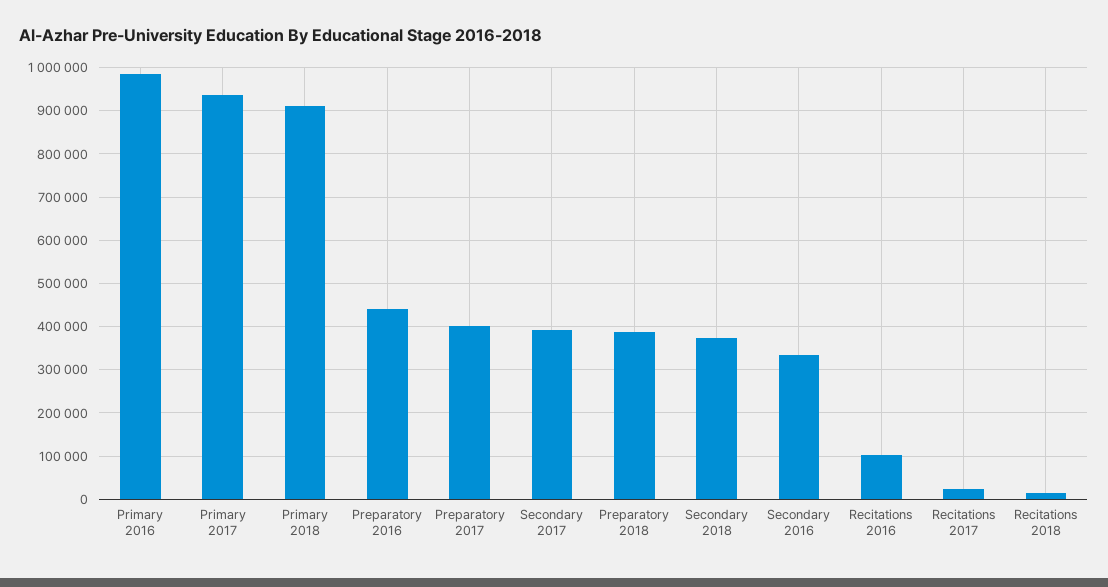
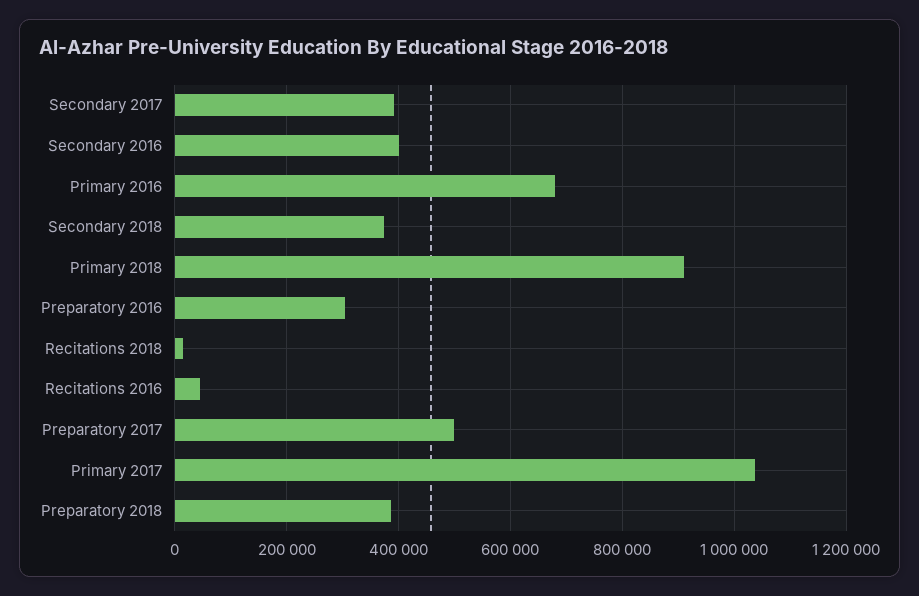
  {
-   "Primary 2016": 980000,
+   "Primary 2016": 680000,
-   "Primary 2017": 940000,
+   "Primary 2017": 1040000,
    "Primary 2018": 920000,
-   "Preparatory 2016": 440000,
+   "Preparatory 2016": 300000,
-   "Preparatory 2017": 400000,
+   "Preparatory 2017": 500000,
    "Secondary 2017": 400000,
    "Preparatory 2018": 380000,
    "Secondary 2018": 380000,
-   "Secondary 2016": 340000,
+   "Secondary 2016": 400000,
-   "Recitations 2016": 100000,
+   "Recitations 2016": 40000,
-   "Recitations 2017": 20000,
    "Recitations 2018": 20000
  }

